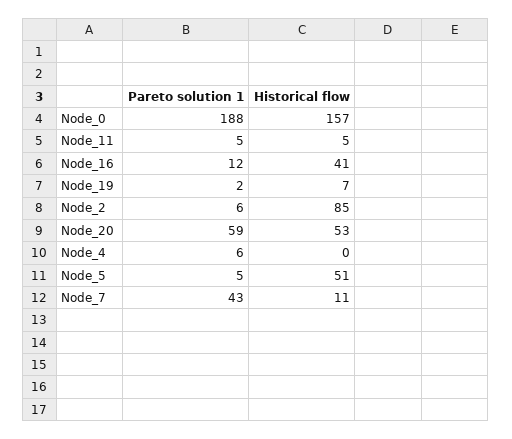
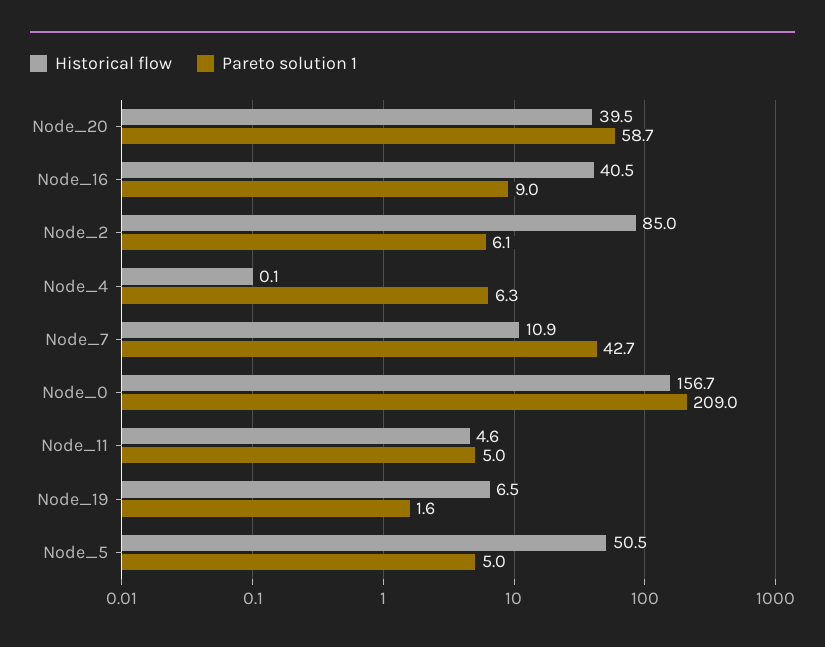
  {
    "Pareto solution 1": {
-     "Node_0": 188,
+     "Node_0": 209,
      "Node_11": 5,
-     "Node_16": 12,
+     "Node_16": 9,
      "Node_19": 1.6,
      "Node_2": 6.1,
      "Node_20": 58.7,
      "Node_4": 6.3,
      "Node_5": 5,
      "Node_7": 42.7
    },
    "Historical flow": {
      "Node_0": 156.7,
      "Node_11": 4.6,
      "Node_16": 40.5,
      "Node_19": 6.5,
      "Node_2": 85,
-     "Node_20": 53,
+     "Node_20": 39.5,
      "Node_4": 0.1,
      "Node_5": 50.5,
      "Node_7": 10.9
    }
  }

